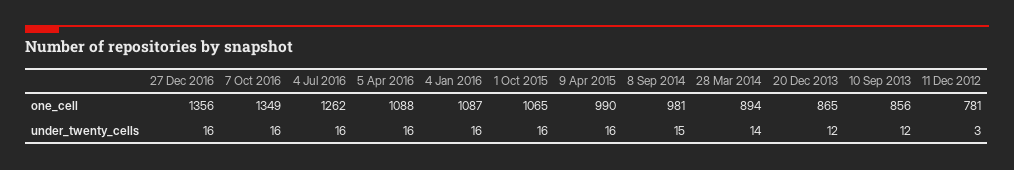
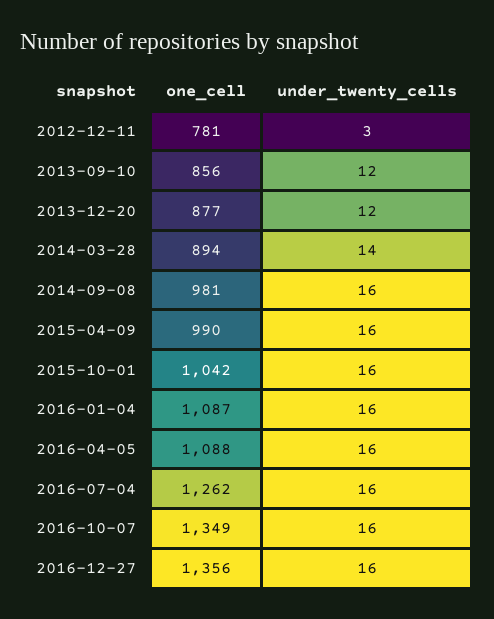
  {
    "27 Dec 2016": {
      "one_cell": 1356,
      "under_twenty_cells": 16
    },
    "7 Oct 2016": {
      "one_cell": 1349,
      "under_twenty_cells": 16
    },
    "4 Jul 2016": {
      "one_cell": 1262,
      "under_twenty_cells": 16
    },
    "5 Apr 2016": {
      "one_cell": 1088,
      "under_twenty_cells": 16
    },
    "4 Jan 2016": {
      "one_cell": 1087,
      "under_twenty_cells": 16
    },
    "1 Oct 2015": {
-     "one_cell": 1065,
+     "one_cell": 1042,
      "under_twenty_cells": 16
    },
    "9 Apr 2015": {
      "one_cell": 990,
      "under_twenty_cells": 16
    },
    "8 Sep 2014": {
      "one_cell": 981,
-     "under_twenty_cells": 15
+     "under_twenty_cells": 16
    },
    "28 Mar 2014": {
      "one_cell": 894,
      "under_twenty_cells": 14
    },
    "20 Dec 2013": {
-     "one_cell": 865,
+     "one_cell": 877,
      "under_twenty_cells": 12
    },
    "10 Sep 2013": {
      "one_cell": 856,
      "under_twenty_cells": 12
    },
    "11 Dec 2012": {
      "one_cell": 781,
      "under_twenty_cells": 3
    }
  }

